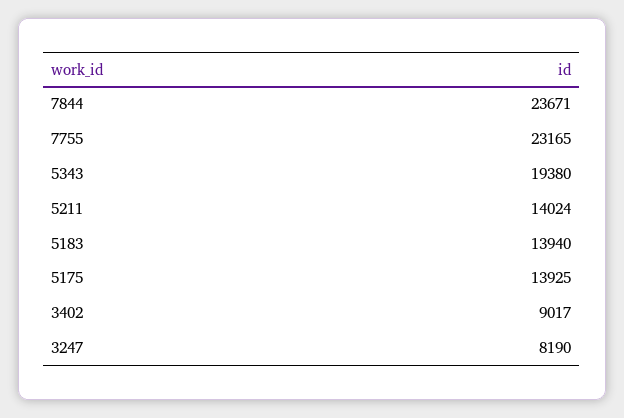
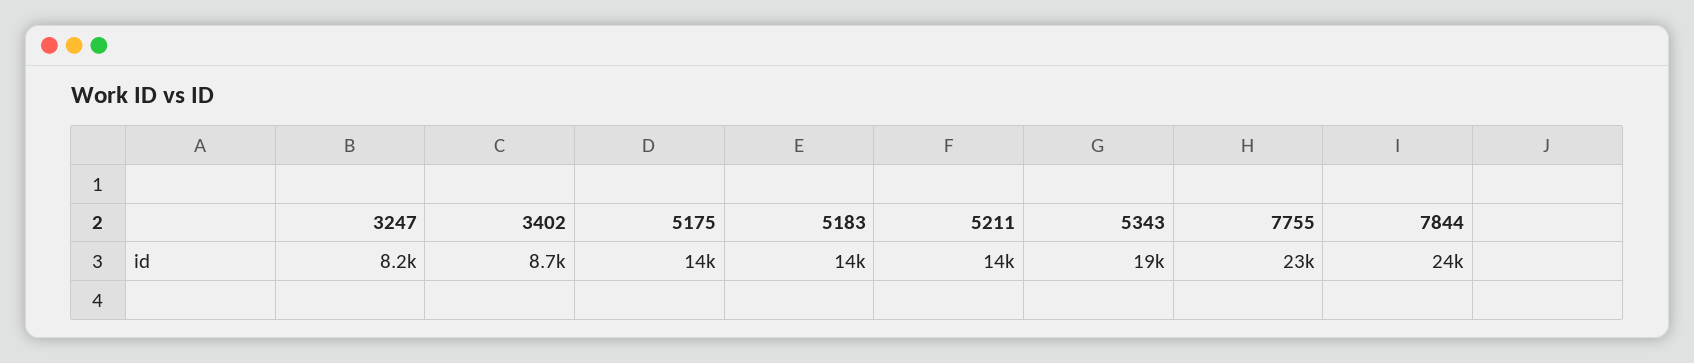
  {
    "7844": 23671,
    "7755": 23165,
    "5343": 19380,
    "5211": 14024,
    "5183": 13940,
    "5175": 13925,
-   "3402": 9017,
+   "3402": 8700,
    "3247": 8190
  }

